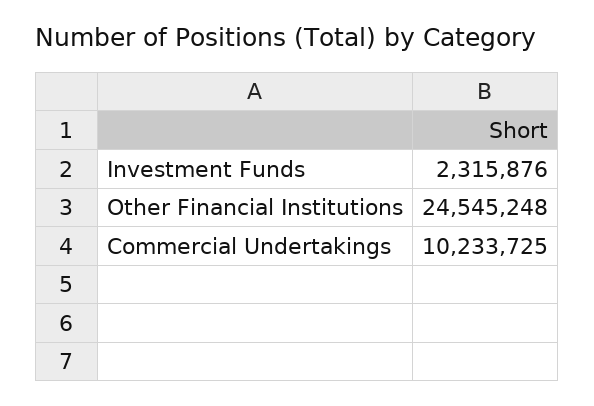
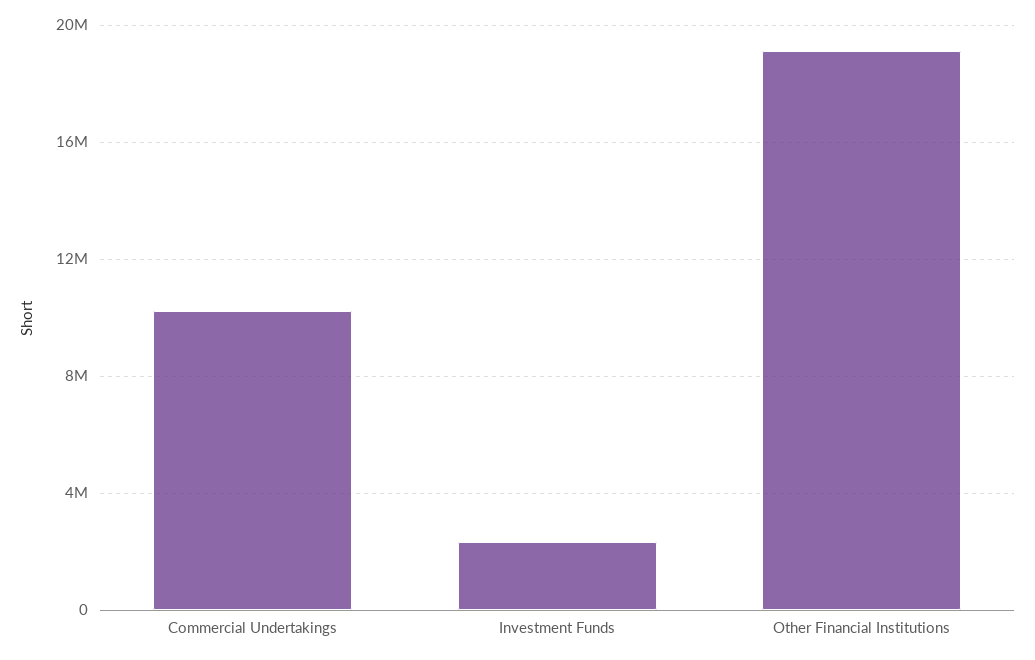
  {
    "Investment Funds": 2315876,
-   "Other Financial Institutions": 24545248,
+   "Other Financial Institutions": 19000000,
    "Commercial Undertakings": 10233725
  }

